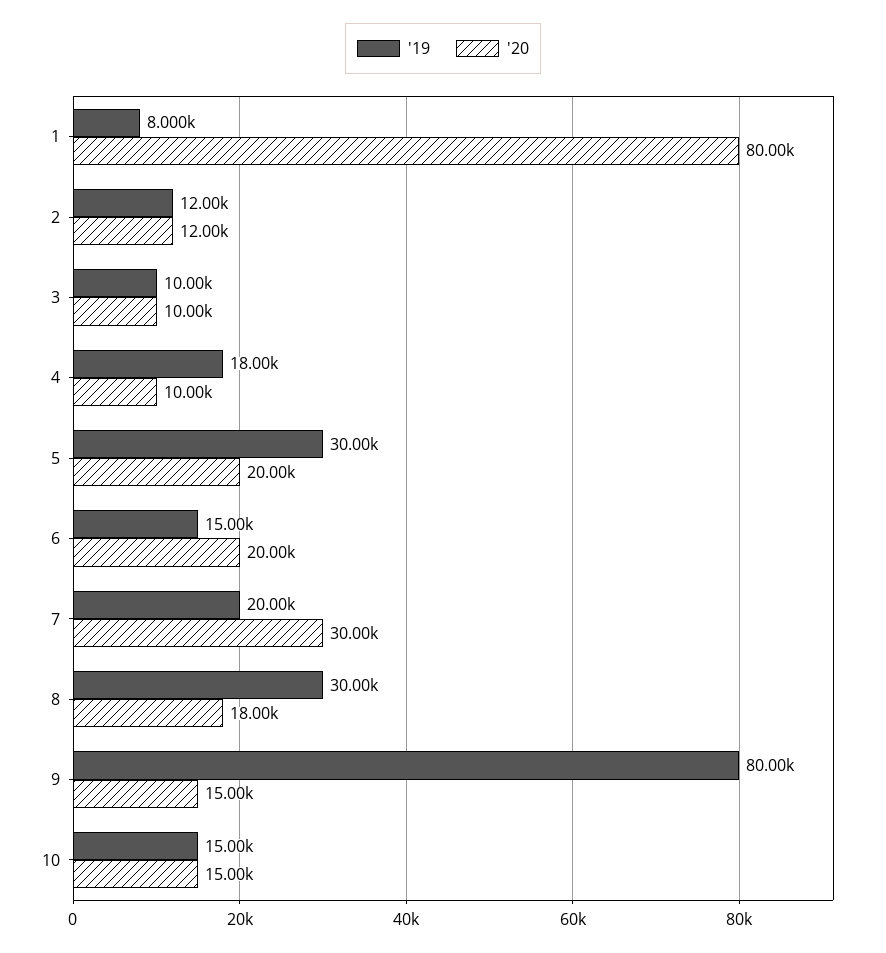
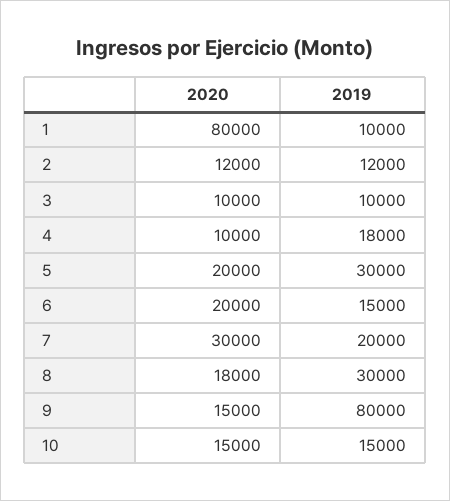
  {
    "'19": {
-     "1": 8000,
+     "1": 10000,
      "2": 12000,
      "3": 10000,
      "4": 18000,
      "5": 30000,
      "6": 15000,
      "7": 20000,
      "8": 30000,
      "9": 80000,
      "10": 15000
    },
    "'20": {
      "1": 80000,
      "2": 12000,
      "3": 10000,
      "4": 10000,
      "5": 20000,
      "6": 20000,
      "7": 30000,
      "8": 18000,
      "9": 15000,
      "10": 15000
    }
  }

